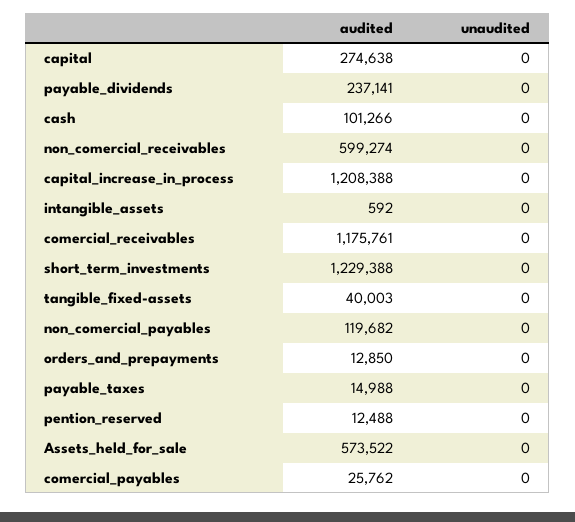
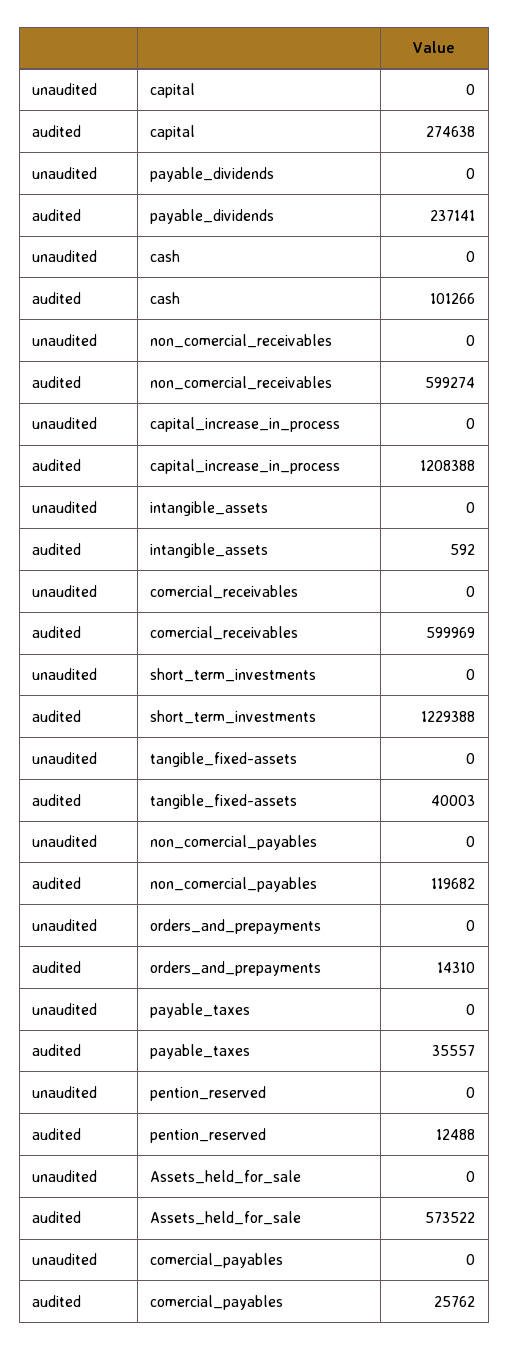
  {
    "audited": {
      "capital": 274638,
      "payable_dividends": 237141,
      "cash": 101266,
      "non_comercial_receivables": 599274,
      "capital_increase_in_process": 1208388,
      "intangible_assets": 592,
-     "comercial_receivables": 1175761,
+     "comercial_receivables": 599969,
      "short_term_investments": 1229388,
      "tangible_fixed-assets": 40003,
      "non_comercial_payables": 119682,
-     "orders_and_prepayments": 12850,
+     "orders_and_prepayments": 14310,
-     "payable_taxes": 14988,
+     "payable_taxes": 35557,
      "pention_reserved": 12488,
      "Assets_held_for_sale": 573522,
      "comercial_payables": 25762
    },
    "unaudited": {
      "capital": 0,
      "payable_dividends": 0,
      "cash": 0,
      "non_comercial_receivables": 0,
      "capital_increase_in_process": 0,
      "intangible_assets": 0,
      "comercial_receivables": 0,
      "short_term_investments": 0,
      "tangible_fixed-assets": 0,
      "non_comercial_payables": 0,
      "orders_and_prepayments": 0,
      "payable_taxes": 0,
      "pention_reserved": 0,
      "Assets_held_for_sale": 0,
      "comercial_payables": 0
    }
  }

